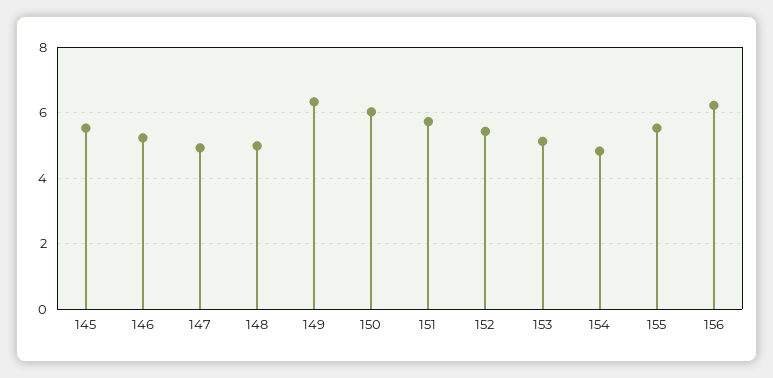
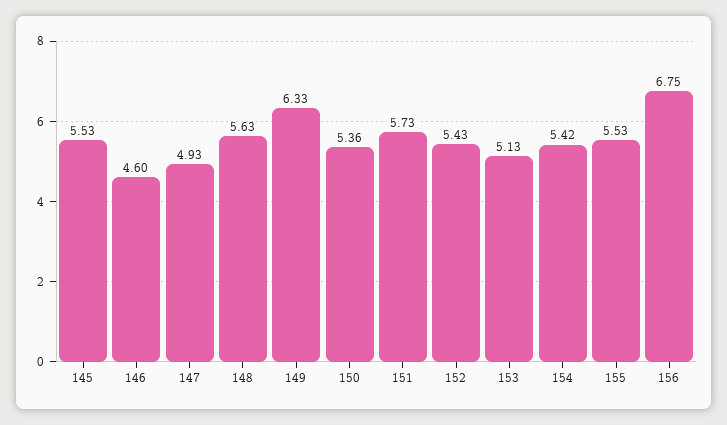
  {
    "145": 5.53,
-   "146": 5.2,
+   "146": 4.6,
    "147": 4.93,
-   "148": 5,
+   "148": 5.63,
    "149": 6.33,
-   "150": 6,
+   "150": 5.36,
    "151": 5.73,
    "152": 5.43,
    "153": 5.13,
-   "154": 4.8,
+   "154": 5.42,
    "155": 5.53,
-   "156": 6.2
+   "156": 6.75
  }

